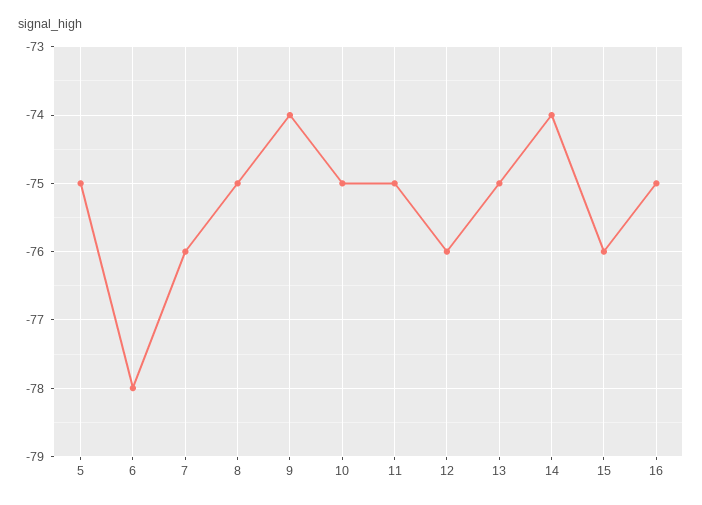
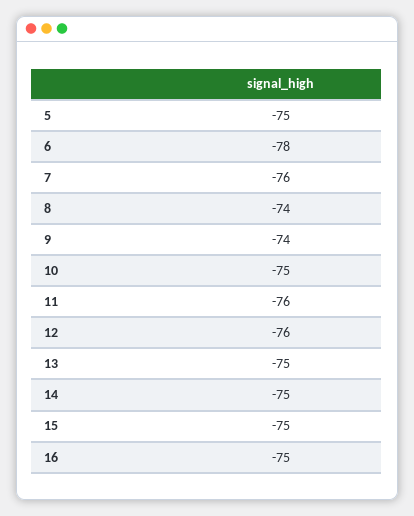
  {
    "5": -75,
    "6": -78,
    "7": -76,
-   "8": -75,
+   "8": -74,
    "9": -74,
    "10": -75,
-   "11": -75,
+   "11": -76,
    "12": -76,
    "13": -75,
-   "14": -74,
+   "14": -75,
-   "15": -76,
+   "15": -75,
    "16": -75
  }

